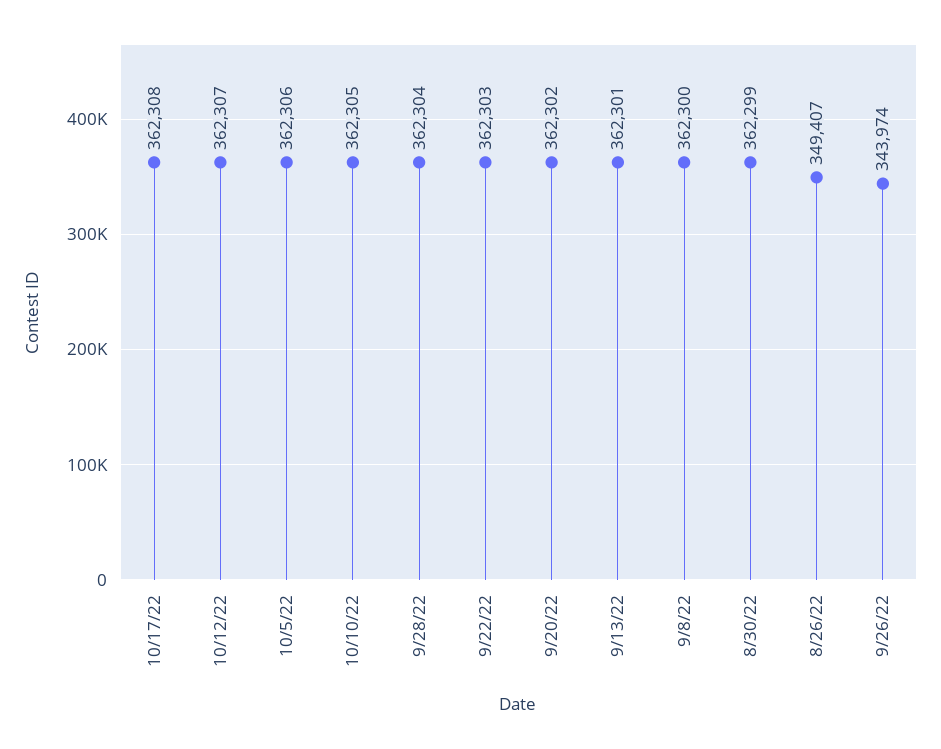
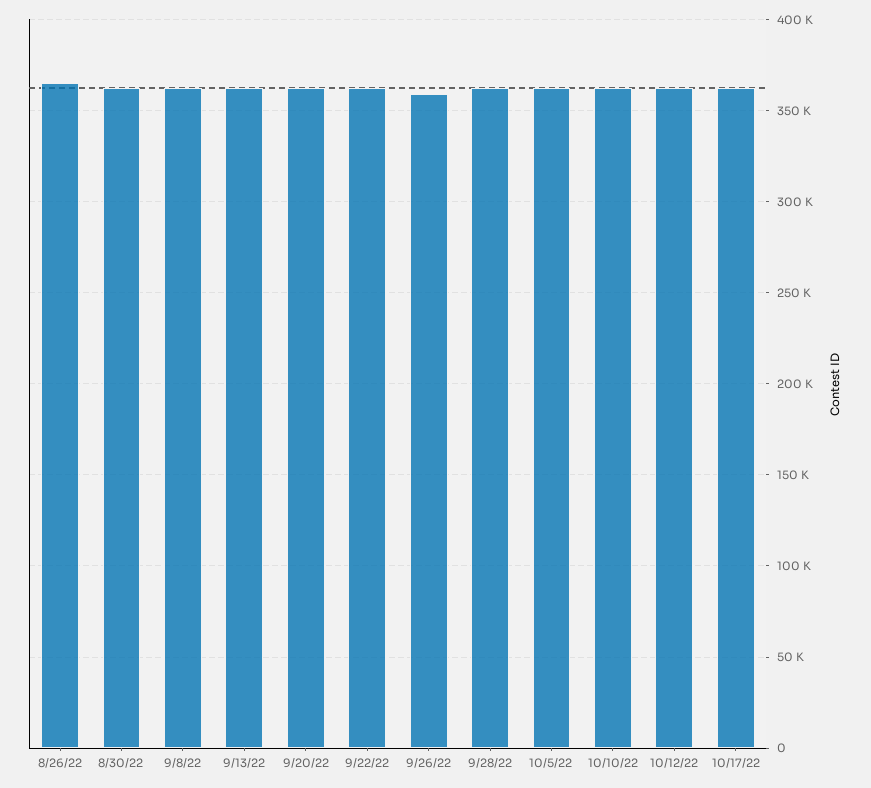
  {
    "10/17/22": 362308,
    "10/12/22": 362307,
    "10/5/22": 362306,
    "10/10/22": 362305,
    "9/28/22": 362304,
    "9/22/22": 362303,
    "9/20/22": 362302,
    "9/13/22": 362301,
    "9/8/22": 362300,
    "8/30/22": 362299,
-   "8/26/22": 349407,
+   "8/26/22": 365000,
-   "9/26/22": 343974
+   "9/26/22": 360000
  }

